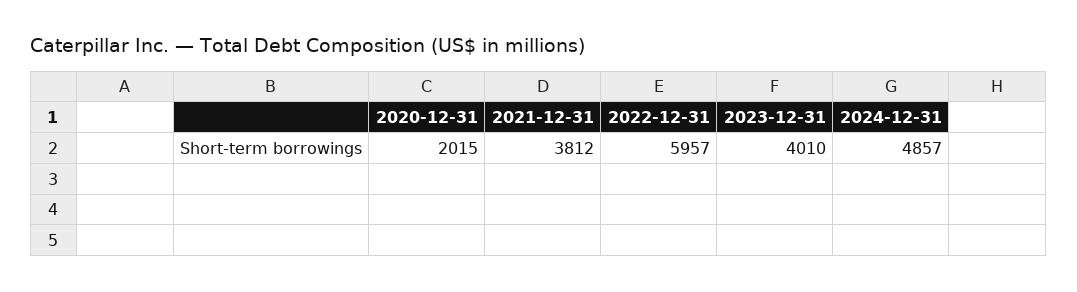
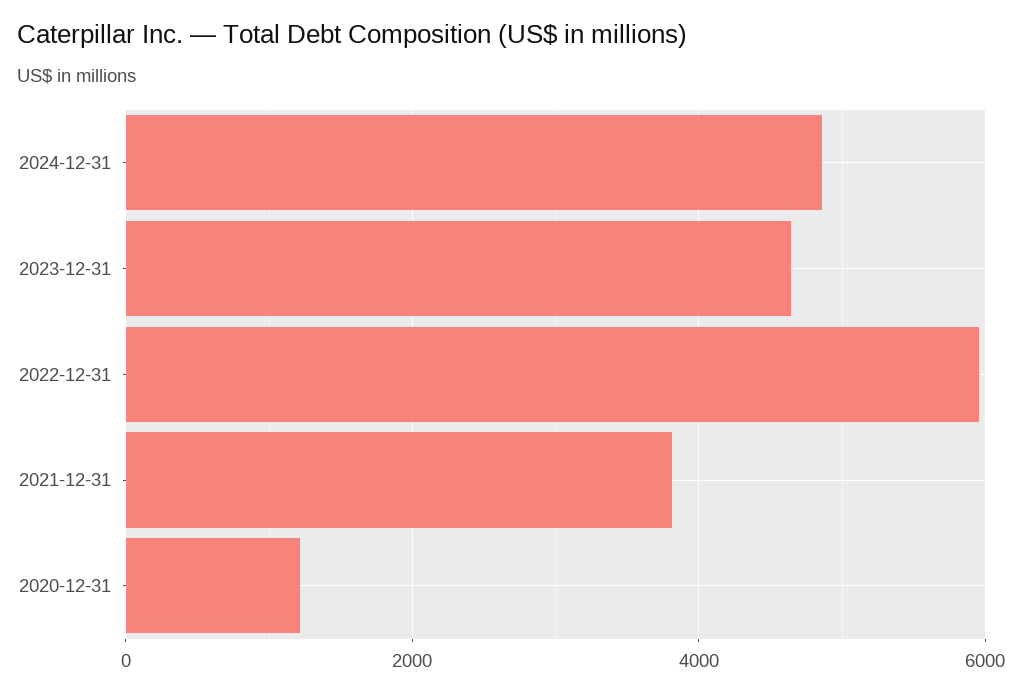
  {
-   "2020-12-31": 2015,
+   "2020-12-31": 1200,
    "2021-12-31": 3812,
    "2022-12-31": 5957,
-   "2023-12-31": 4010,
+   "2023-12-31": 4600,
    "2024-12-31": 4857
  }

